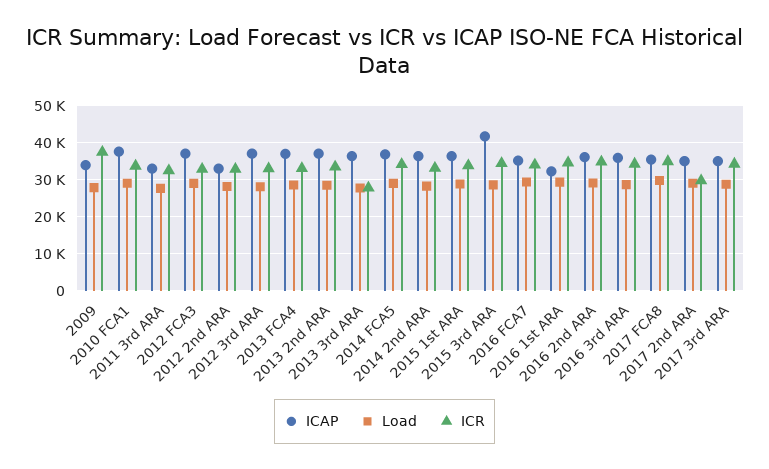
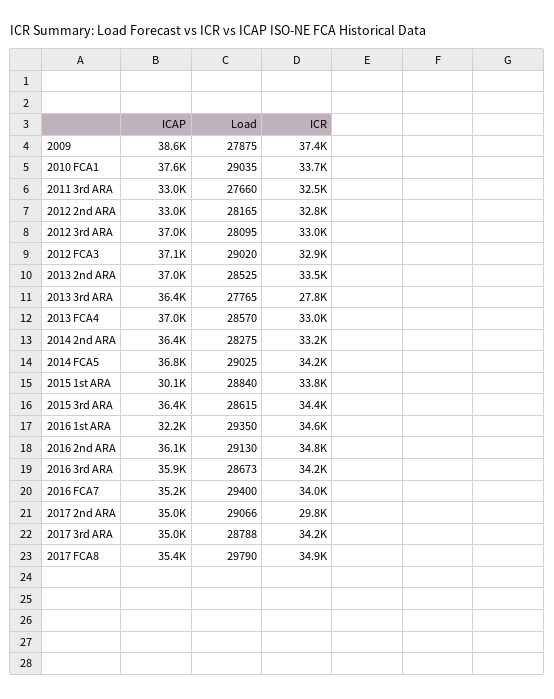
  {
    "ICAP": {
-     "2009": 34000,
+     "2009": 38600,
      "2010 FCA1": 37600,
      "2011 3rd ARA": 33000,
      "2012 FCA3": 37100,
      "2012 2nd ARA": 33000,
      "2012 3rd ARA": 37000,
      "2013 FCA4": 37000,
      "2013 2nd ARA": 37000,
      "2013 3rd ARA": 36400,
      "2014 FCA5": 36800,
      "2014 2nd ARA": 36400,
-     "2015 1st ARA": 36000,
+     "2015 1st ARA": 30100,
-     "2015 3rd ARA": 42000,
+     "2015 3rd ARA": 36400,
      "2016 FCA7": 35200,
      "2016 1st ARA": 32200,
      "2016 2nd ARA": 36100,
      "2016 3rd ARA": 35900,
      "2017 FCA8": 35400,
      "2017 2nd ARA": 35000,
      "2017 3rd ARA": 35000
    },
    "Load": {
      "2009": 27875,
      "2010 FCA1": 29035,
      "2011 3rd ARA": 27660,
      "2012 FCA3": 29020,
      "2012 2nd ARA": 28165,
      "2012 3rd ARA": 28095,
      "2013 FCA4": 28570,
      "2013 2nd ARA": 28525,
      "2013 3rd ARA": 27765,
      "2014 FCA5": 29025,
      "2014 2nd ARA": 28275,
      "2015 1st ARA": 28840,
      "2015 3rd ARA": 28615,
      "2016 FCA7": 29400,
      "2016 1st ARA": 29350,
      "2016 2nd ARA": 29130,
      "2016 3rd ARA": 28673,
      "2017 FCA8": 29790,
      "2017 2nd ARA": 29066,
      "2017 3rd ARA": 28788
    },
    "ICR": {
      "2009": 37400,
      "2010 FCA1": 33700,
      "2011 3rd ARA": 32500,
      "2012 FCA3": 32900,
      "2012 2nd ARA": 32800,
      "2012 3rd ARA": 33000,
      "2013 FCA4": 33000,
      "2013 2nd ARA": 33500,
      "2013 3rd ARA": 27800,
      "2014 FCA5": 34200,
      "2014 2nd ARA": 33200,
      "2015 1st ARA": 33800,
      "2015 3rd ARA": 34400,
      "2016 FCA7": 34000,
      "2016 1st ARA": 34600,
      "2016 2nd ARA": 34800,
      "2016 3rd ARA": 34200,
      "2017 FCA8": 34900,
      "2017 2nd ARA": 29800,
      "2017 3rd ARA": 34200
    }
  }

